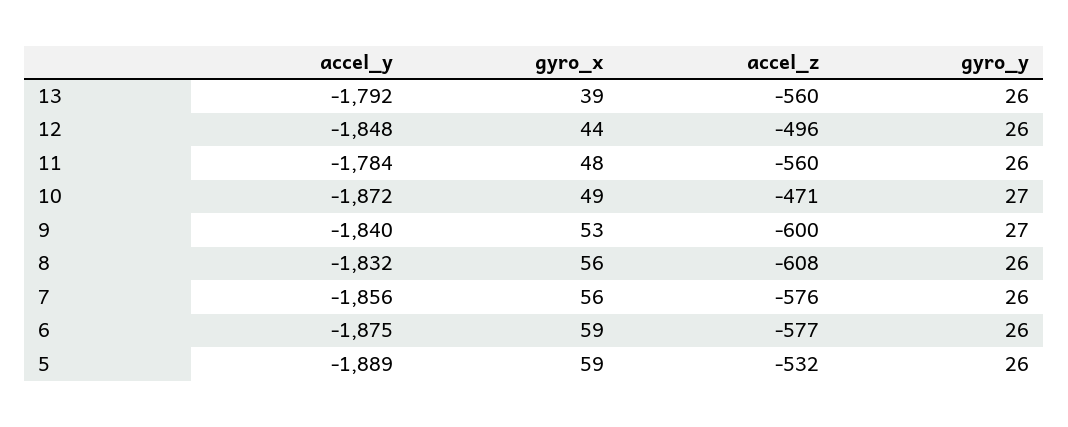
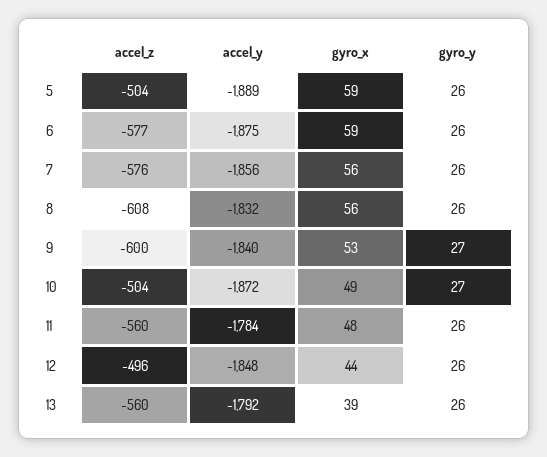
  {
    "accel_y": {
      "13": -1792,
      "12": -1848,
      "11": -1784,
      "10": -1872,
      "9": -1840,
      "8": -1832,
      "7": -1856,
      "6": -1875,
      "5": -1889
    },
    "gyro_x": {
      "13": 39,
      "12": 44,
      "11": 48,
      "10": 49,
      "9": 53,
      "8": 56,
      "7": 56,
      "6": 59,
      "5": 59
    },
    "accel_z": {
      "13": -560,
      "12": -496,
      "11": -560,
-     "10": -471,
+     "10": -504,
      "9": -600,
      "8": -608,
      "7": -576,
      "6": -577,
-     "5": -532
+     "5": -504
    },
    "gyro_y": {
      "13": 26,
      "12": 26,
      "11": 26,
      "10": 27,
      "9": 27,
      "8": 26,
      "7": 26,
      "6": 26,
      "5": 26
    }
  }

